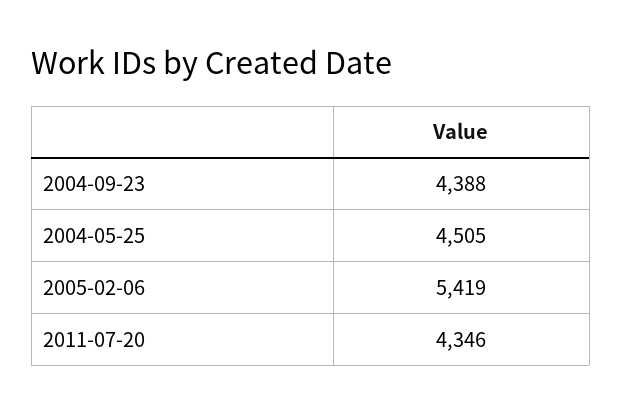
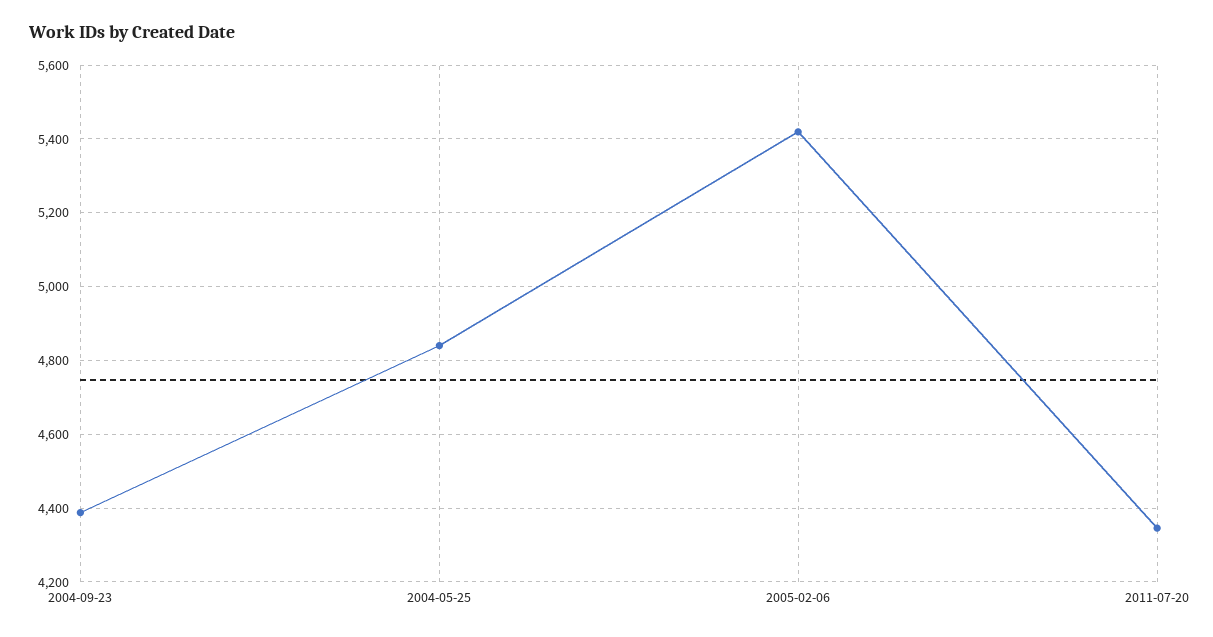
  {
    "2004-09-23": 4388,
-   "2004-05-25": 4505,
+   "2004-05-25": 4840,
    "2005-02-06": 5419,
    "2011-07-20": 4346
  }

